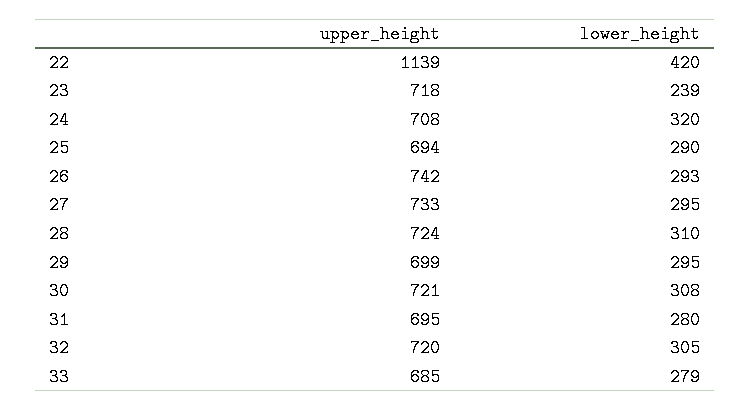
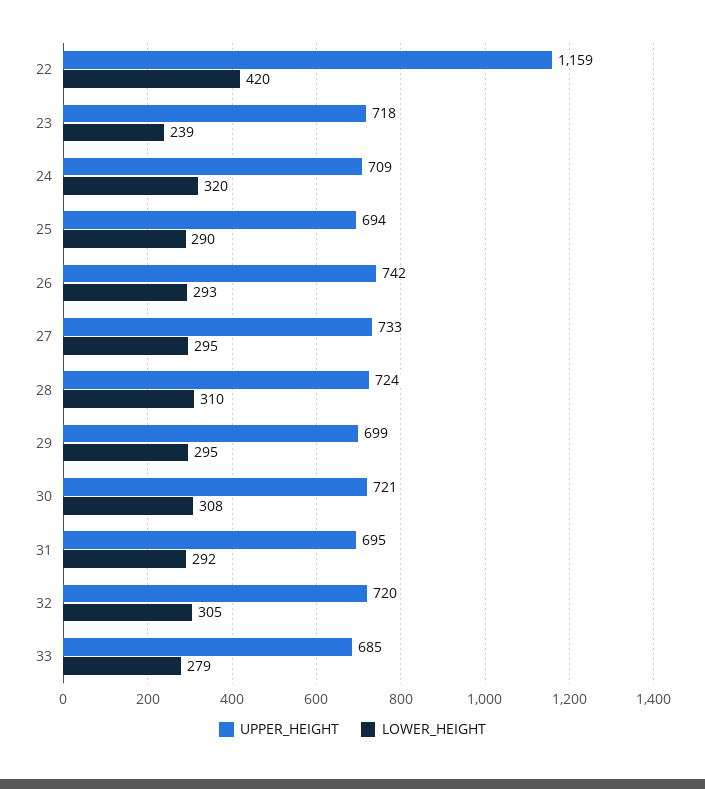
  {
    "upper_height": {
-     "22": 1139,
+     "22": 1159,
      "23": 718,
-     "24": 708,
+     "24": 709,
      "25": 694,
      "26": 742,
      "27": 733,
      "28": 724,
      "29": 699,
      "30": 721,
      "31": 695,
      "32": 720,
      "33": 685
    },
    "lower_height": {
      "22": 420,
      "23": 239,
      "24": 320,
      "25": 290,
      "26": 293,
      "27": 295,
      "28": 310,
      "29": 295,
      "30": 308,
-     "31": 280,
+     "31": 292,
      "32": 305,
      "33": 279
    }
  }

